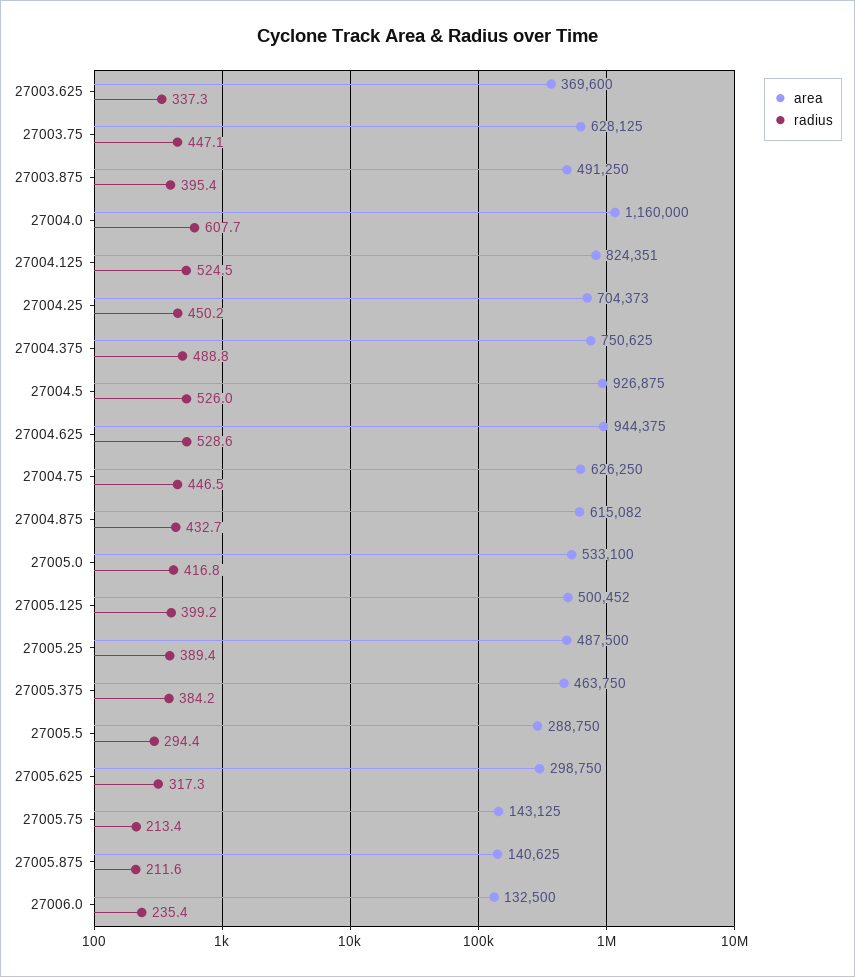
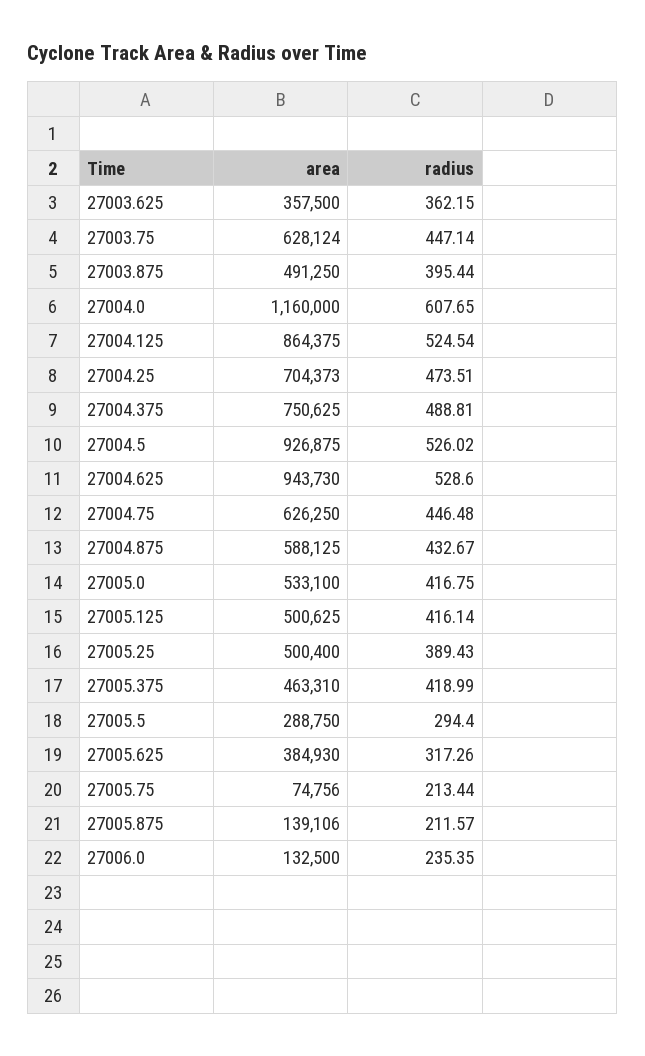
  {
    "area": {
-     "27003.625": 369600,
+     "27003.625": 357500,
-     "27003.75": 628125,
+     "27003.75": 628124,
      "27003.875": 491250,
      "27004.0": 1160000,
-     "27004.125": 824351,
+     "27004.125": 864375,
      "27004.25": 704373,
      "27004.375": 750625,
      "27004.5": 926875,
-     "27004.625": 944375,
+     "27004.625": 943730,
      "27004.75": 626250,
-     "27004.875": 615082,
+     "27004.875": 588125,
      "27005.0": 533100,
-     "27005.125": 500452,
+     "27005.125": 500625,
-     "27005.25": 487500,
+     "27005.25": 500400,
-     "27005.375": 463750,
+     "27005.375": 463310,
      "27005.5": 288750,
-     "27005.625": 298750,
+     "27005.625": 384930,
-     "27005.75": 143125,
+     "27005.75": 74756,
-     "27005.875": 140625,
+     "27005.875": 139106,
      "27006.0": 132500
    },
    "radius": {
-     "27003.625": 337.3,
+     "27003.625": 362.15,
      "27003.75": 447.14,
      "27003.875": 395.44,
      "27004.0": 607.65,
      "27004.125": 524.54,
-     "27004.25": 450.2,
+     "27004.25": 473.51,
      "27004.375": 488.81,
      "27004.5": 526.02,
      "27004.625": 528.6,
      "27004.75": 446.48,
      "27004.875": 432.67,
      "27005.0": 416.75,
-     "27005.125": 399.2,
+     "27005.125": 416.14,
      "27005.25": 389.43,
-     "27005.375": 384.2,
+     "27005.375": 418.99,
      "27005.5": 294.4,
      "27005.625": 317.26,
      "27005.75": 213.44,
      "27005.875": 211.57,
      "27006.0": 235.35
    }
  }

